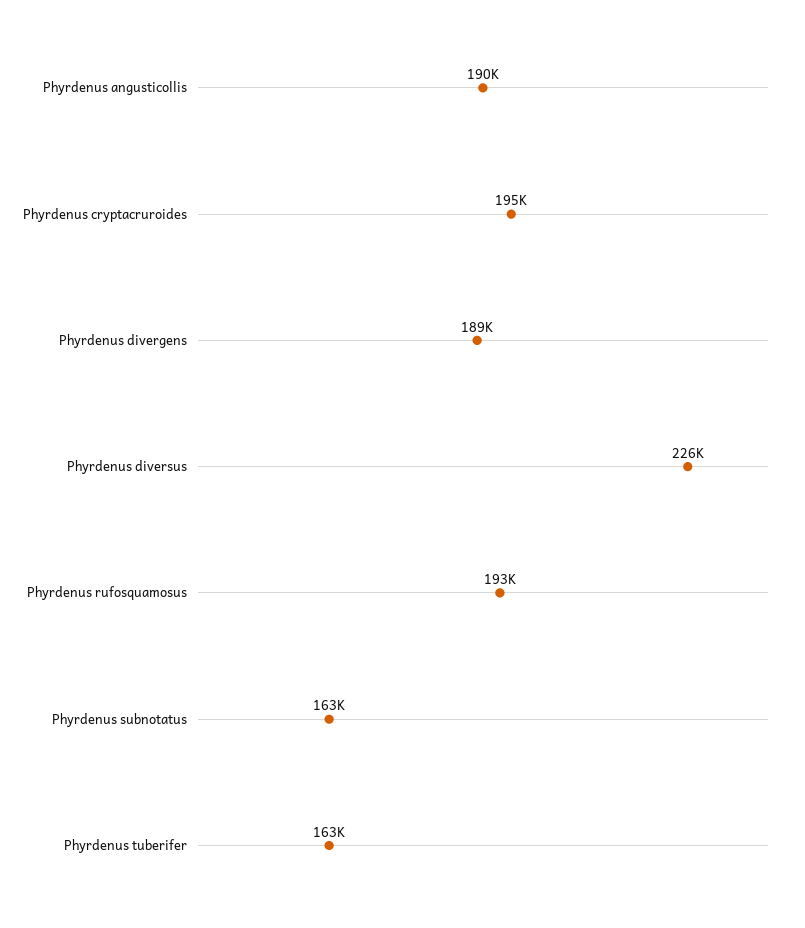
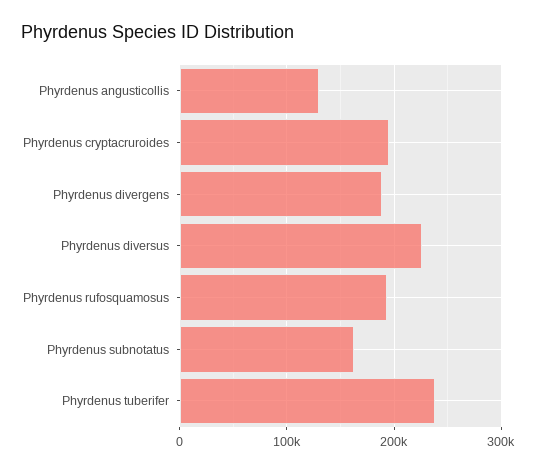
  {
-   "Phyrdenus angusticollis": 190000,
+   "Phyrdenus angusticollis": 130000,
    "Phyrdenus cryptacruroides": 195000,
    "Phyrdenus divergens": 189000,
    "Phyrdenus diversus": 226000,
    "Phyrdenus rufosquamosus": 193000,
    "Phyrdenus subnotatus": 163000,
-   "Phyrdenus tuberifer": 163000
+   "Phyrdenus tuberifer": 240000
  }

